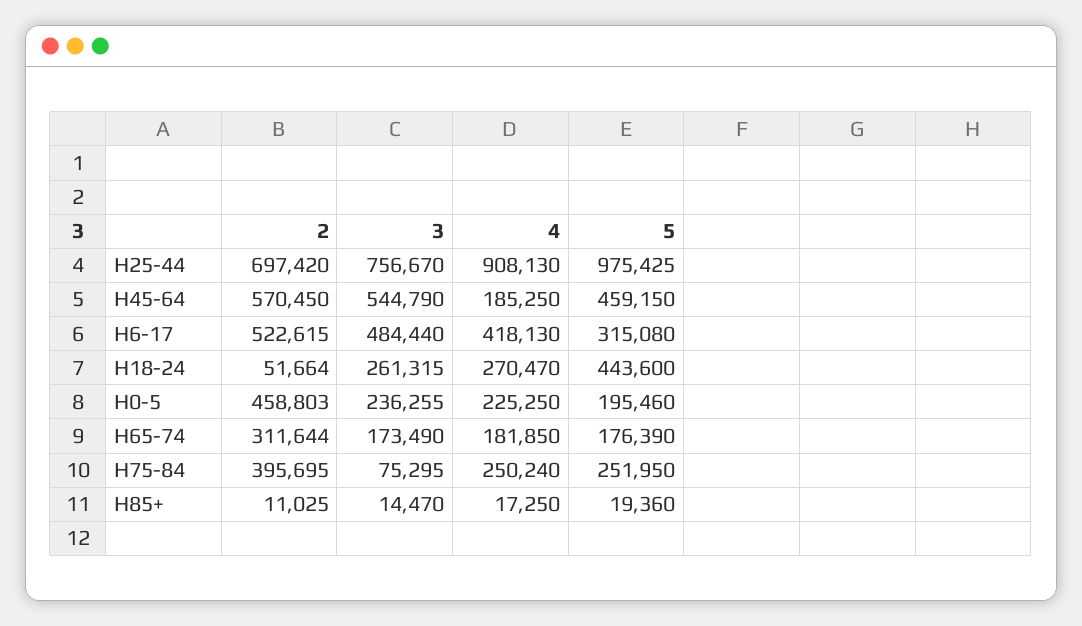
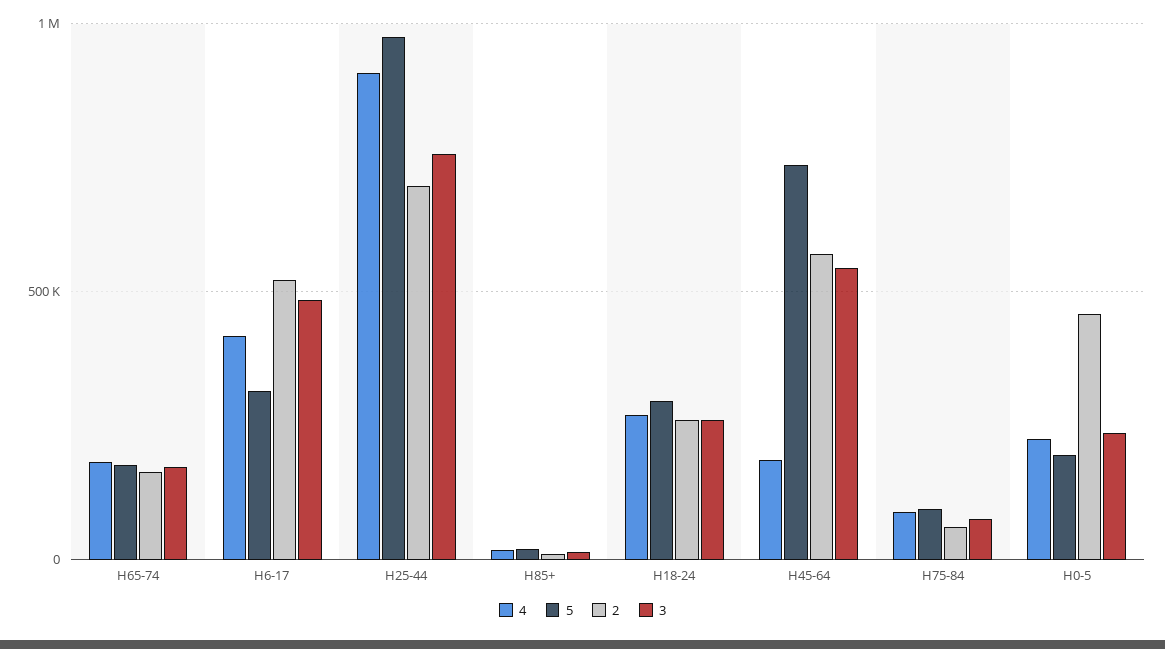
  {
    "2": {
      "H25-44": 697420,
      "H45-64": 570450,
      "H6-17": 522615,
-     "H18-24": 51664,
+     "H18-24": 250000,
      "H0-5": 458803,
-     "H65-74": 311644,
+     "H65-74": 150000,
-     "H75-84": 395695,
+     "H75-84": 50000,
      "H85+": 11025
    },
    "3": {
      "H25-44": 756670,
      "H45-64": 544790,
      "H6-17": 484440,
      "H18-24": 261315,
      "H0-5": 236255,
      "H65-74": 173490,
      "H75-84": 75295,
      "H85+": 14470
    },
    "4": {
      "H25-44": 908130,
      "H45-64": 185250,
      "H6-17": 418130,
      "H18-24": 270470,
      "H0-5": 225250,
      "H65-74": 181850,
-     "H75-84": 250240,
+     "H75-84": 100000,
      "H85+": 17250
    },
    "5": {
      "H25-44": 975425,
-     "H45-64": 459150,
+     "H45-64": 750000,
      "H6-17": 315080,
-     "H18-24": 443600,
+     "H18-24": 300000,
      "H0-5": 195460,
      "H65-74": 176390,
-     "H75-84": 251950,
+     "H75-84": 100000,
      "H85+": 19360
    }
  }

